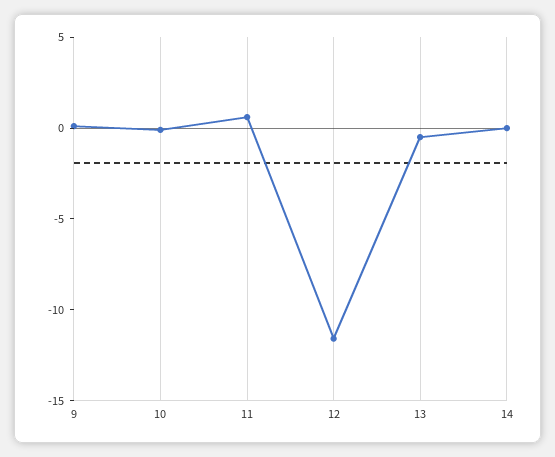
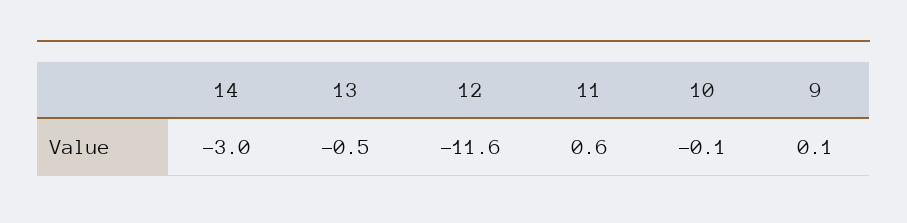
  {
    "9": 0.1,
    "10": -0.1,
    "11": 0.6,
    "12": -11.6,
    "13": -0.5,
-   "14": 0
+   "14": -3
  }

